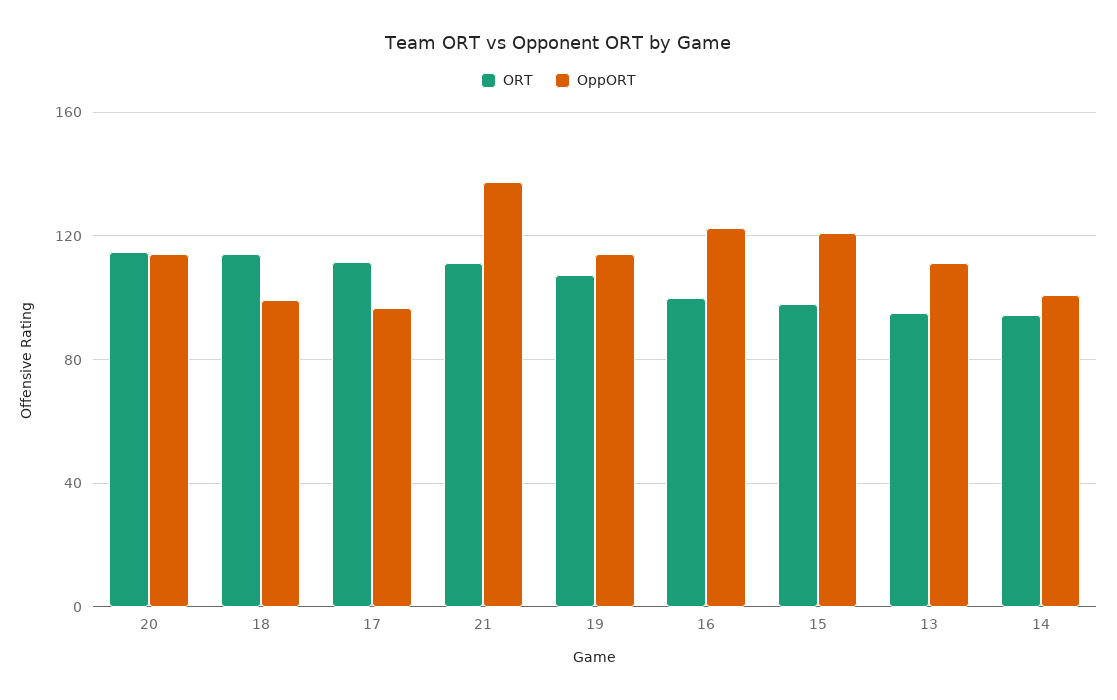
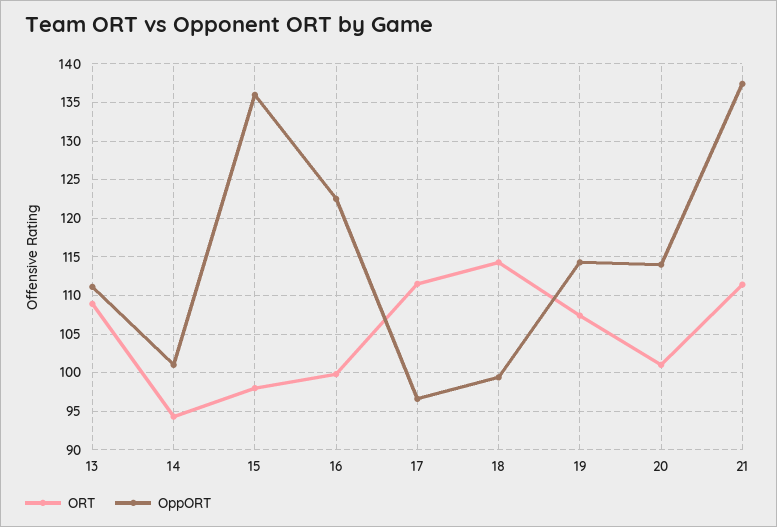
  {
    "ORT": {
-     "20": 115,
+     "20": 101,
      "18": 114,
      "17": 112,
      "21": 111,
      "19": 107,
      "16": 100,
      "15": 98,
-     "13": 95,
+     "13": 109,
      "14": 94
    },
    "OppORT": {
      "20": 114,
      "18": 99,
      "17": 97,
      "21": 137,
      "19": 114,
      "16": 123,
-     "15": 120,
+     "15": 136,
      "13": 111,
      "14": 101
    }
  }

